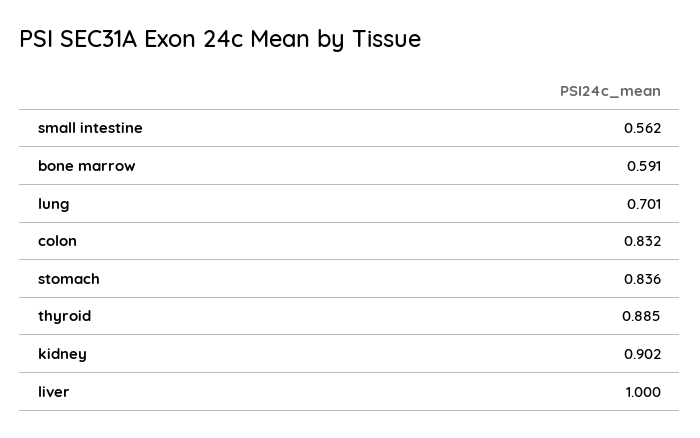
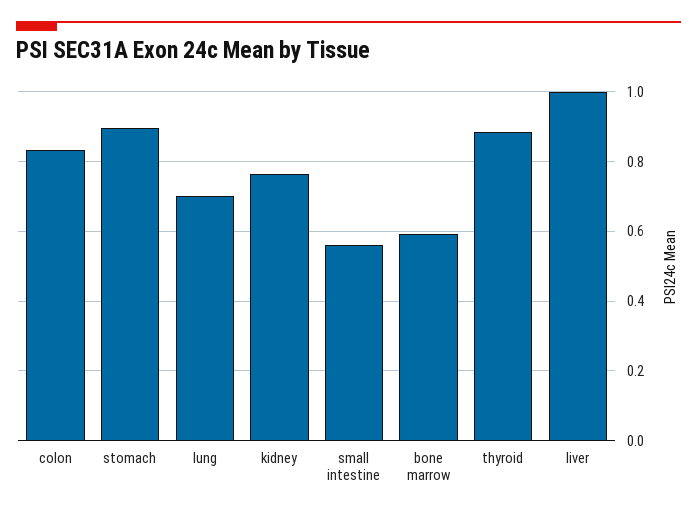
  {
    "small intestine": 0.562,
    "bone marrow": 0.591,
    "lung": 0.701,
    "colon": 0.832,
-   "stomach": 0.836,
+   "stomach": 0.9,
    "thyroid": 0.885,
-   "kidney": 0.902,
+   "kidney": 0.76,
    "liver": 1
  }

